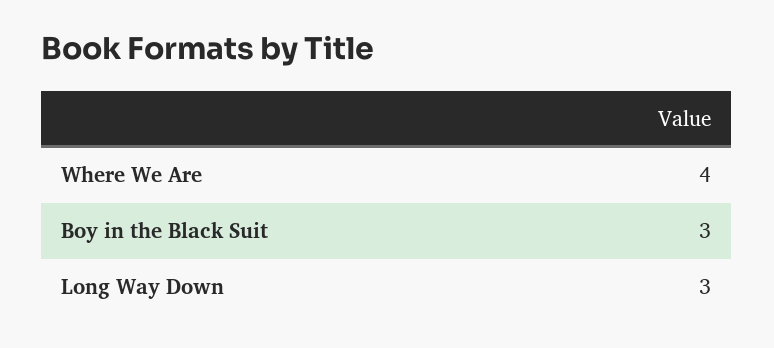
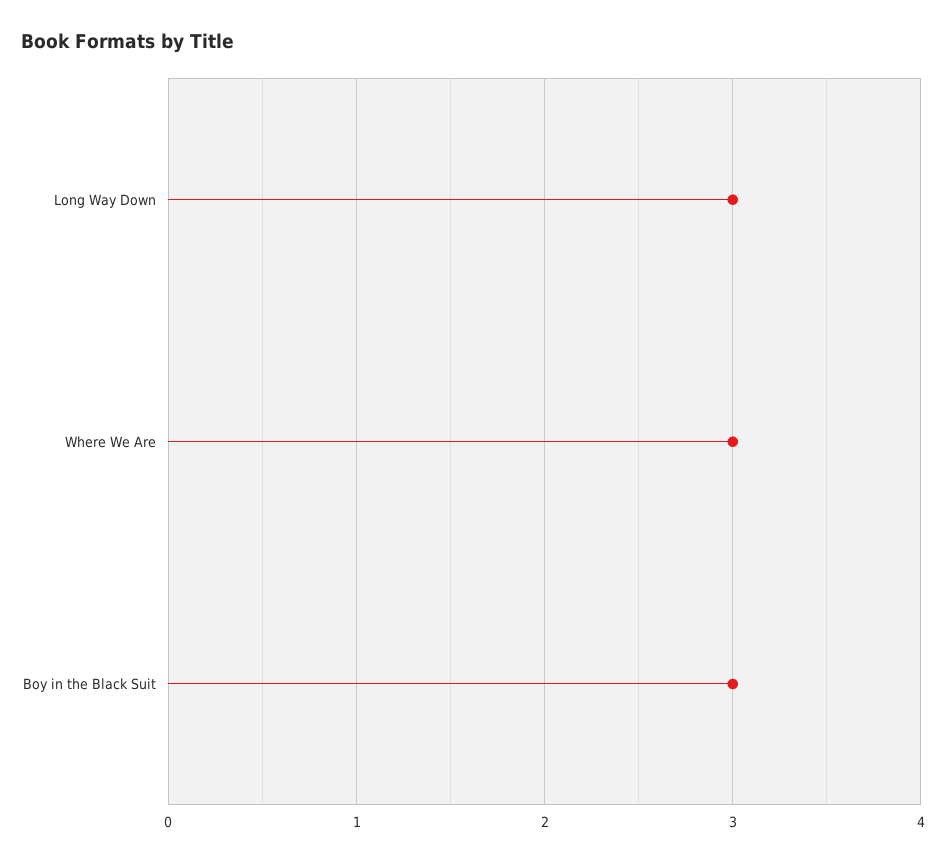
  {
-   "Where We Are": 4,
+   "Where We Are": 3,
    "Boy in the Black Suit": 3,
    "Long Way Down": 3
  }

